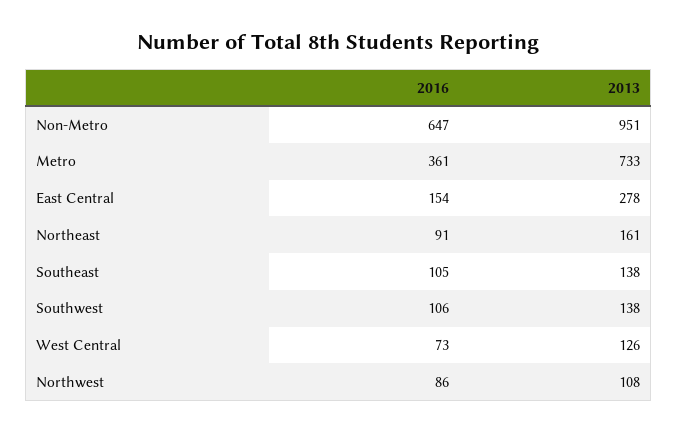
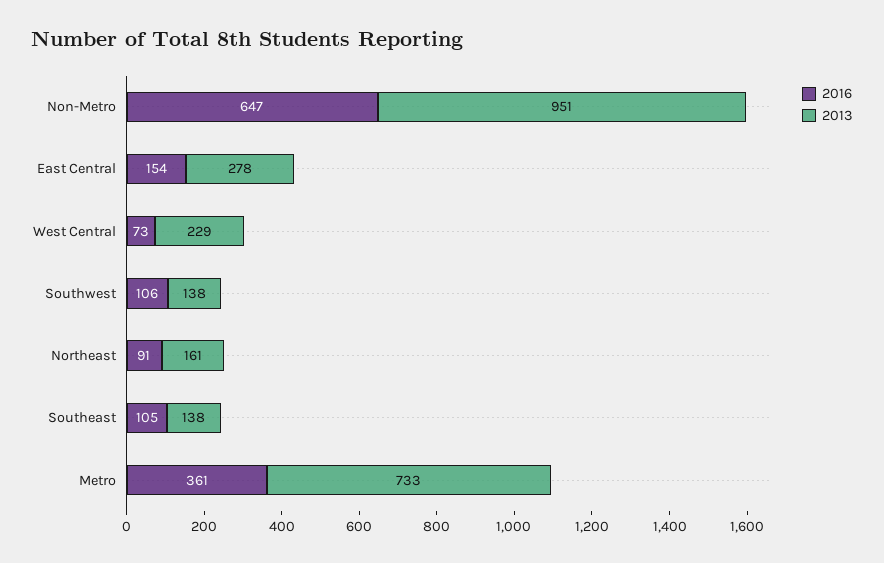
  {
    "2016": {
      "Non-Metro": 647,
      "Metro": 361,
      "East Central": 154,
      "Northeast": 91,
      "Southeast": 105,
      "Southwest": 106,
-     "West Central": 73,
+     "West Central": 73
-     "Northwest": 86
    },
    "2013": {
      "Non-Metro": 951,
      "Metro": 733,
      "East Central": 278,
      "Northeast": 161,
      "Southeast": 138,
      "Southwest": 138,
-     "West Central": 126,
+     "West Central": 229
-     "Northwest": 108
    }
  }

